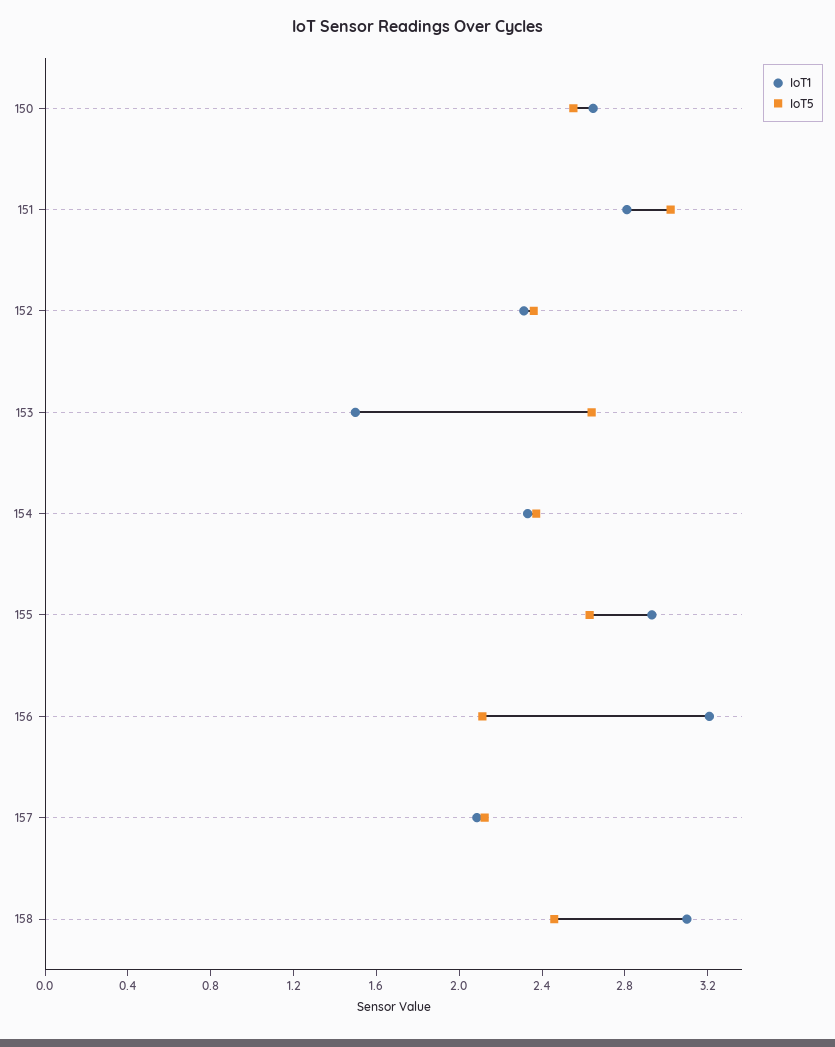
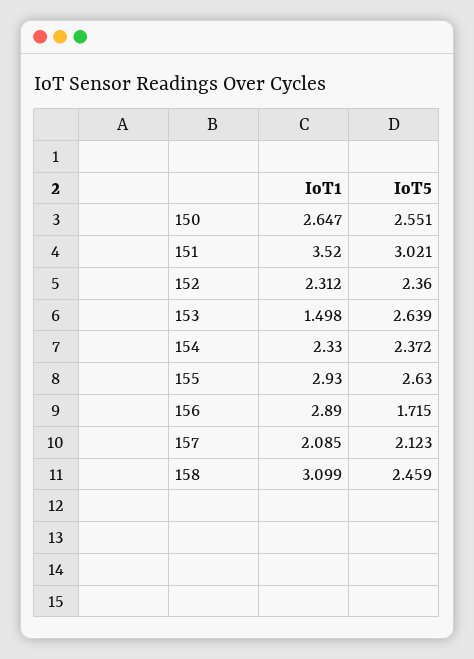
  {
    "IoT1": {
      "150": 2.647,
-     "151": 2.8,
+     "151": 3.52,
      "152": 2.312,
      "153": 1.498,
      "154": 2.33,
      "155": 2.93,
-     "156": 3.2,
+     "156": 2.89,
      "157": 2.085,
      "158": 3.099
    },
    "IoT5": {
      "150": 2.551,
      "151": 3.021,
      "152": 2.36,
      "153": 2.639,
      "154": 2.372,
      "155": 2.63,
-     "156": 2.1,
+     "156": 1.715,
      "157": 2.123,
      "158": 2.459
    }
  }

